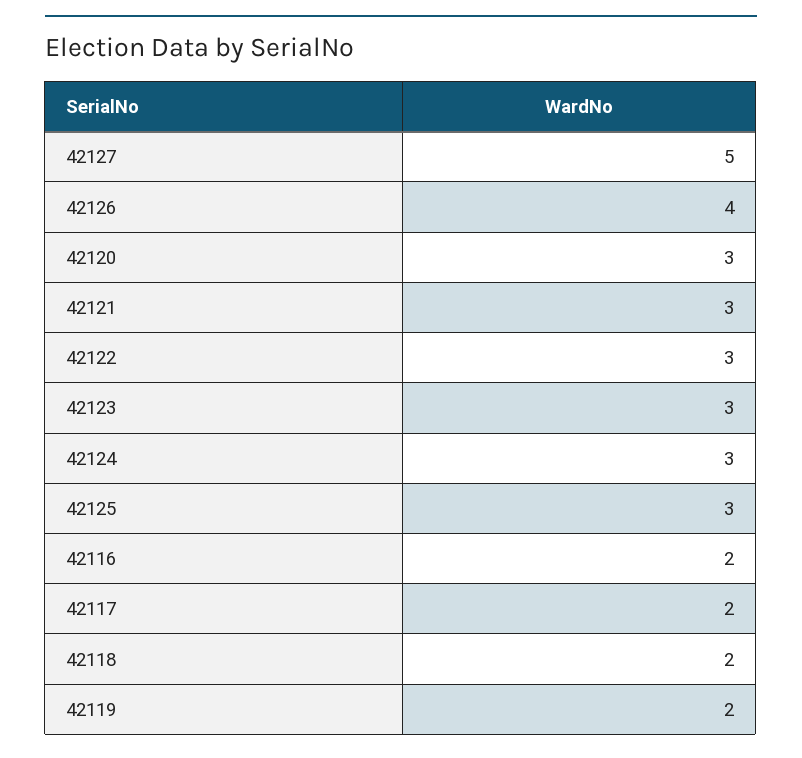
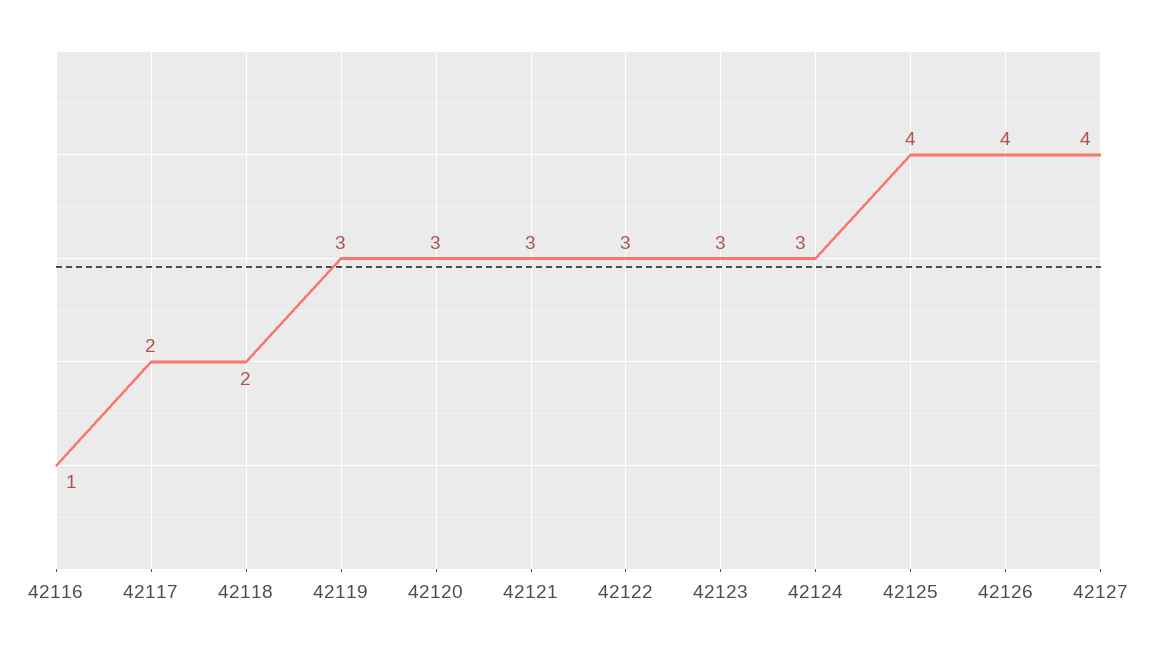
  {
-   "42127": 5,
+   "42127": 4,
    "42126": 4,
    "42120": 3,
    "42121": 3,
    "42122": 3,
    "42123": 3,
    "42124": 3,
-   "42125": 3,
+   "42125": 4,
-   "42116": 2,
+   "42116": 1,
    "42117": 2,
    "42118": 2,
-   "42119": 2
+   "42119": 3
  }

